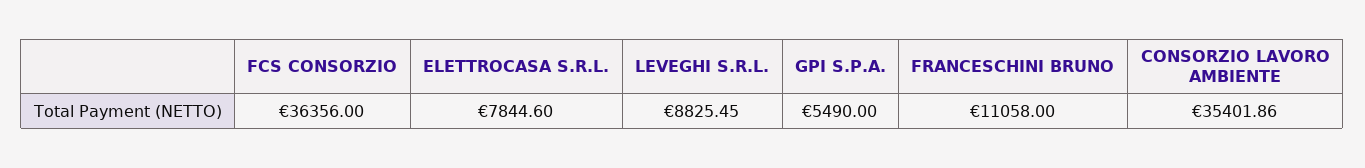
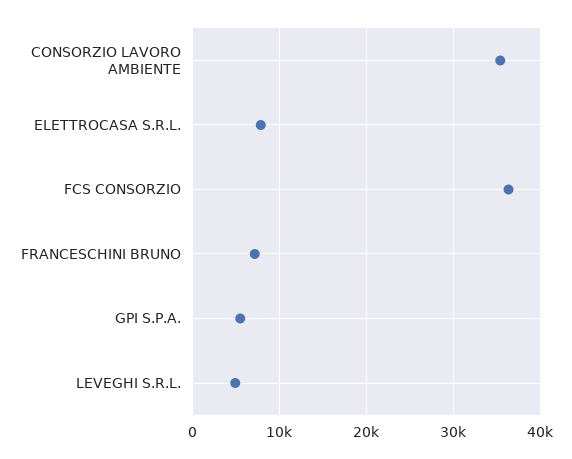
  {
    "FCS CONSORZIO": 36356,
    "ELETTROCASA S.R.L.": 7844.6,
-   "LEVEGHI S.R.L.": 8825.45,
+   "LEVEGHI S.R.L.": 5000,
    "GPI S.P.A.": 5490,
-   "FRANCESCHINI BRUNO": 11058,
+   "FRANCESCHINI BRUNO": 7000,
    "CONSORZIO LAVORO AMBIENTE": 35401.86
  }

